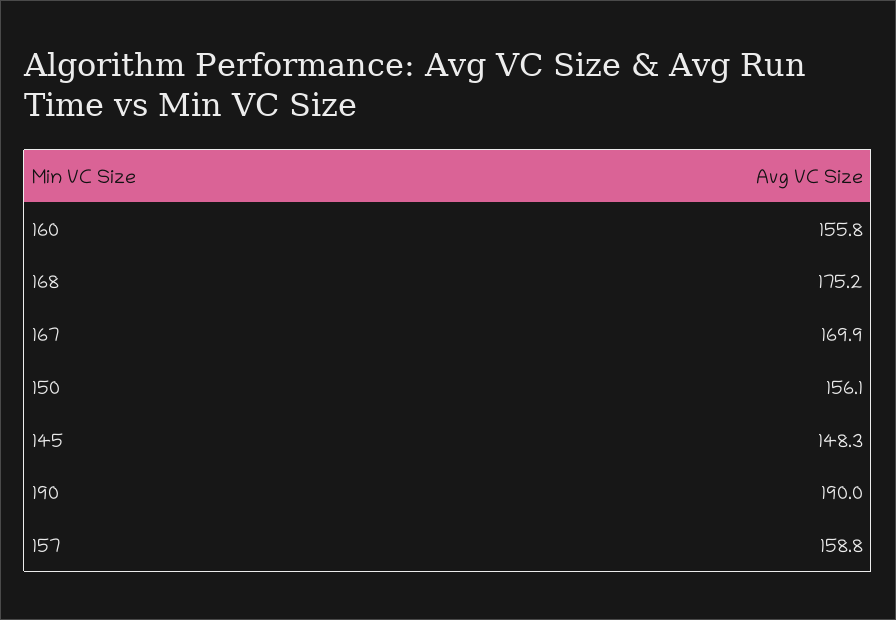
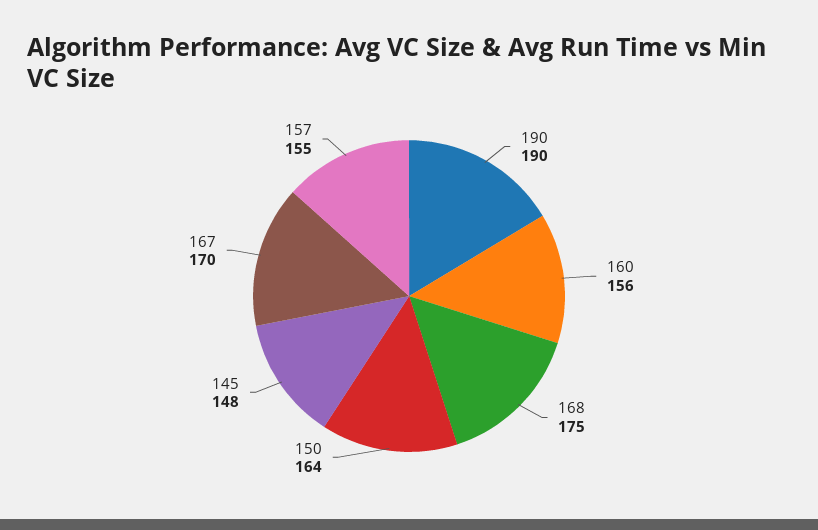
  {
    "160": 155.8,
    "168": 175.2,
    "167": 169.9,
-   "150": 156.1,
+   "150": 164,
    "145": 148.3,
    "190": 190,
-   "157": 158.8
+   "157": 155
  }

